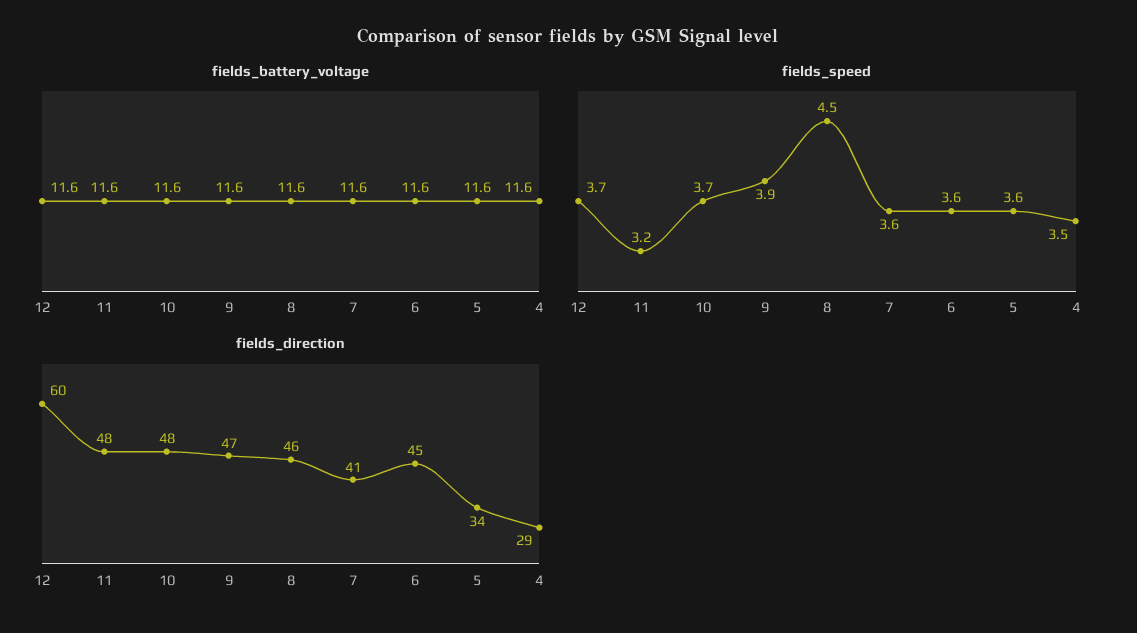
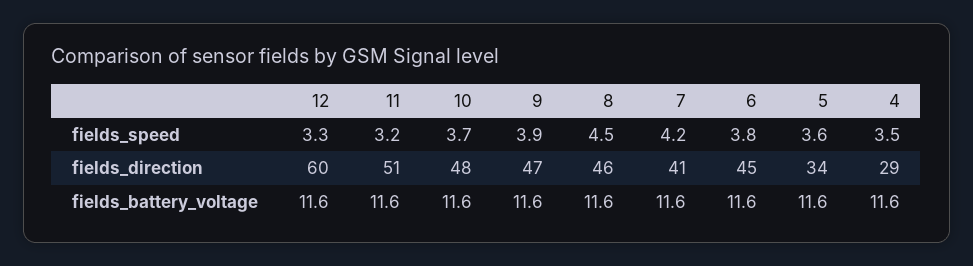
  {
    "fields_battery_voltage": {
      "12": 11.6,
      "11": 11.6,
      "10": 11.6,
      "9": 11.6,
      "8": 11.6,
      "7": 11.6,
      "6": 11.6,
      "5": 11.6,
      "4": 11.6
    },
    "fields_speed": {
-     "12": 3.7,
+     "12": 3.3,
      "11": 3.2,
      "10": 3.7,
      "9": 3.9,
      "8": 4.5,
-     "7": 3.6,
+     "7": 4.2,
-     "6": 3.6,
+     "6": 3.8,
      "5": 3.6,
      "4": 3.5
    },
    "fields_direction": {
      "12": 60,
-     "11": 48,
+     "11": 51,
      "10": 48,
      "9": 47,
      "8": 46,
      "7": 41,
      "6": 45,
      "5": 34,
      "4": 29
    }
  }

